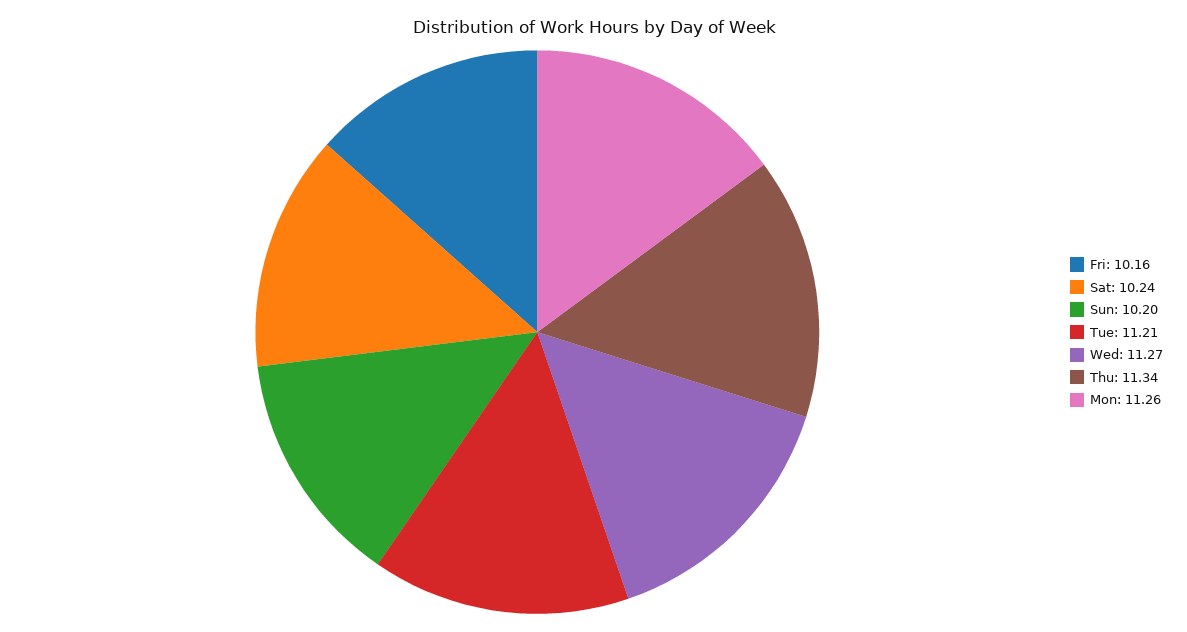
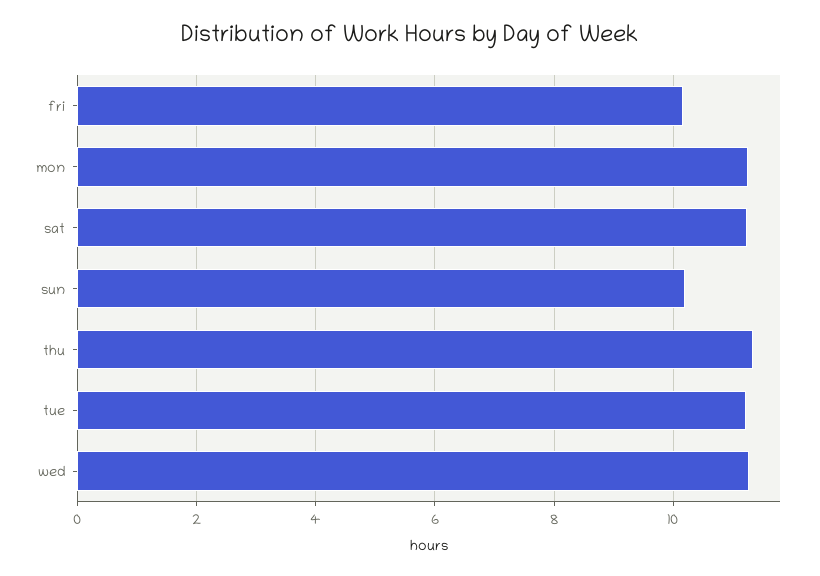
  {
    "Fri": 10.16,
-   "Sat": 10.24,
+   "Sat": 11.2,
    "Sun": 10.2,
    "Tue": 11.21,
    "Wed": 11.27,
    "Thu": 11.34,
    "Mon": 11.26
  }

